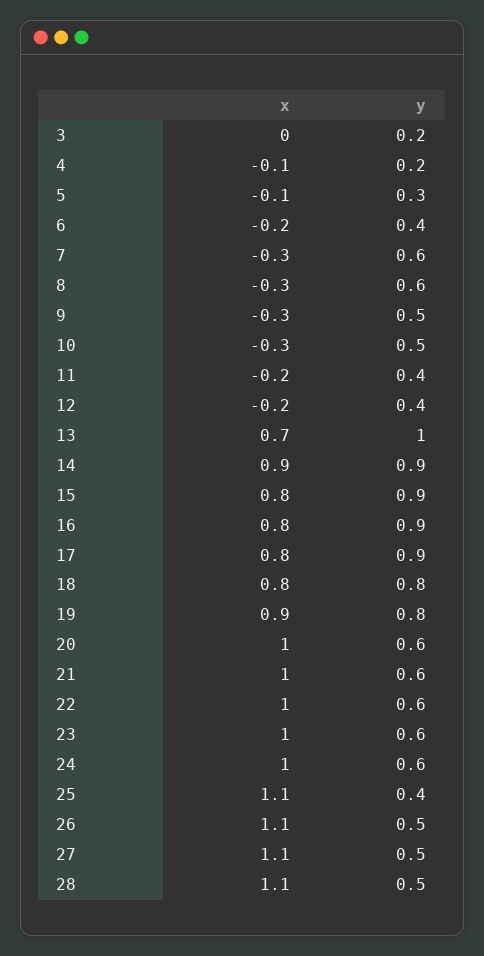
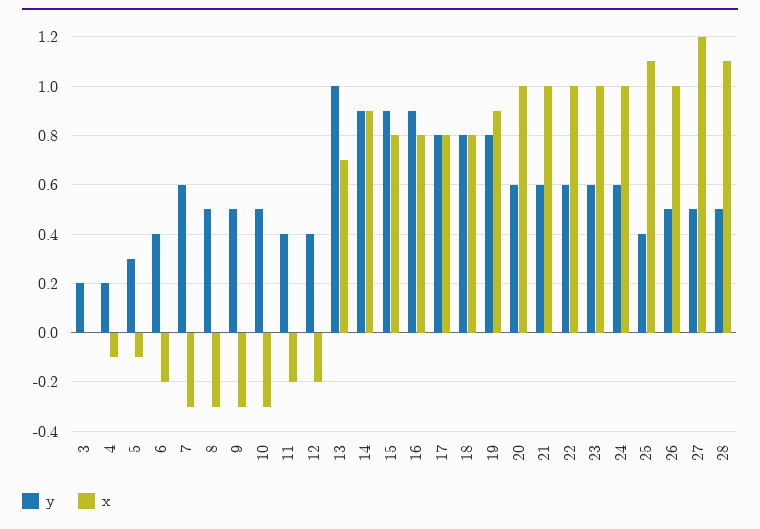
  {
    "x": {
      "3": 0,
      "4": -0.1,
      "5": -0.1,
      "6": -0.2,
      "7": -0.3,
      "8": -0.3,
      "9": -0.3,
      "10": -0.3,
      "11": -0.2,
      "12": -0.2,
      "13": 0.7,
      "14": 0.9,
      "15": 0.8,
      "16": 0.8,
      "17": 0.8,
      "18": 0.8,
      "19": 0.9,
      "20": 1,
      "21": 1,
      "22": 1,
      "23": 1,
      "24": 1,
      "25": 1.1,
-     "26": 1.1,
+     "26": 1,
-     "27": 1.1,
+     "27": 1.2,
      "28": 1.1
    },
    "y": {
      "3": 0.2,
      "4": 0.2,
      "5": 0.3,
      "6": 0.4,
      "7": 0.6,
-     "8": 0.6,
+     "8": 0.5,
      "9": 0.5,
      "10": 0.5,
      "11": 0.4,
      "12": 0.4,
      "13": 1,
      "14": 0.9,
      "15": 0.9,
      "16": 0.9,
-     "17": 0.9,
+     "17": 0.8,
      "18": 0.8,
      "19": 0.8,
      "20": 0.6,
      "21": 0.6,
      "22": 0.6,
      "23": 0.6,
      "24": 0.6,
      "25": 0.4,
      "26": 0.5,
      "27": 0.5,
      "28": 0.5
    }
  }

